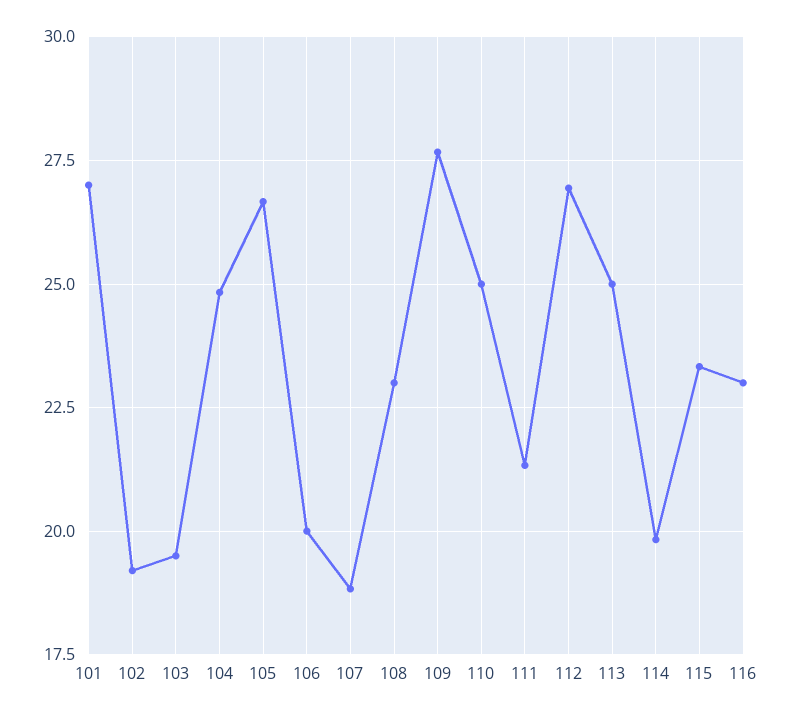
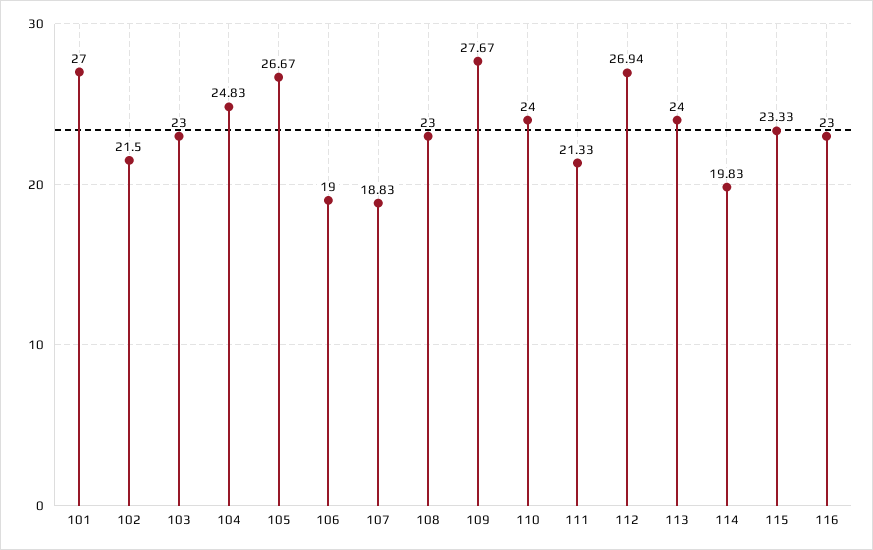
  {
    "101": 27,
-   "102": 19.25,
+   "102": 21.5,
-   "103": 19.5,
+   "103": 23,
    "104": 24.83,
    "105": 26.67,
-   "106": 20,
+   "106": 19,
    "107": 18.83,
    "108": 23,
    "109": 27.67,
-   "110": 25,
+   "110": 24,
    "111": 21.33,
    "112": 26.94,
-   "113": 25,
+   "113": 24,
    "114": 19.83,
    "115": 23.33,
    "116": 23
  }

